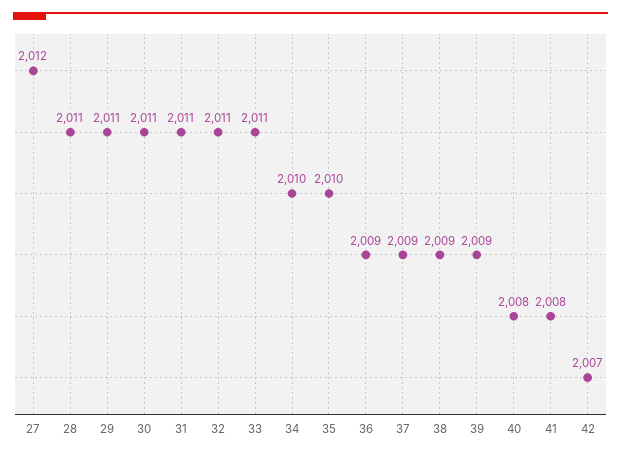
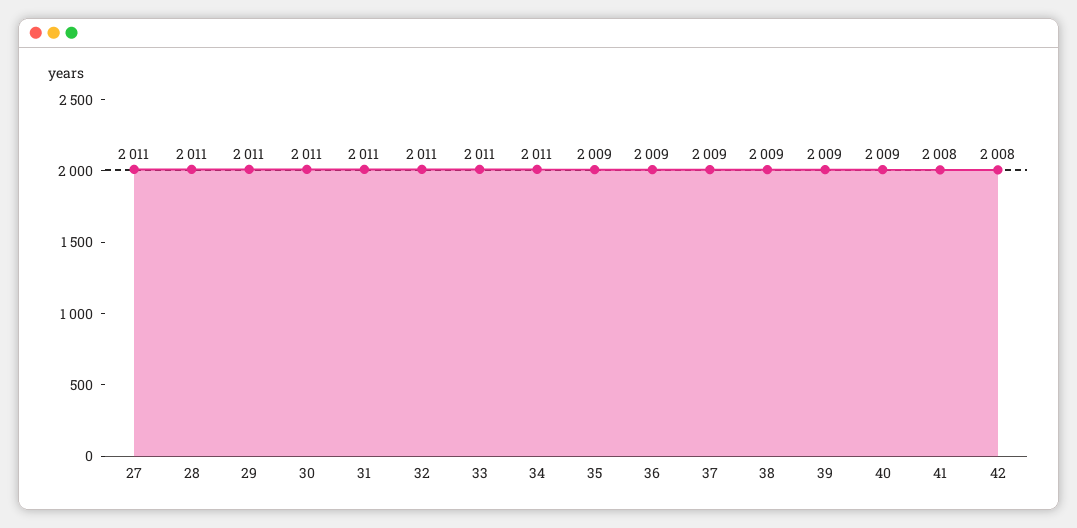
  {
-   "27": 2012,
+   "27": 2011,
    "28": 2011,
    "29": 2011,
    "30": 2011,
    "31": 2011,
    "32": 2011,
    "33": 2011,
-   "34": 2010,
+   "34": 2011,
-   "35": 2010,
+   "35": 2009,
    "36": 2009,
    "37": 2009,
    "38": 2009,
    "39": 2009,
-   "40": 2008,
+   "40": 2009,
    "41": 2008,
-   "42": 2007
+   "42": 2008
  }

